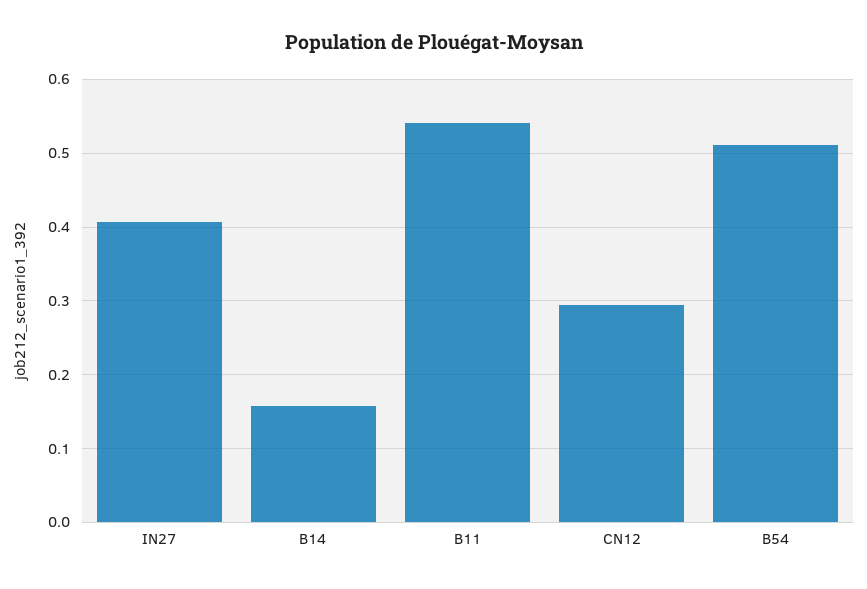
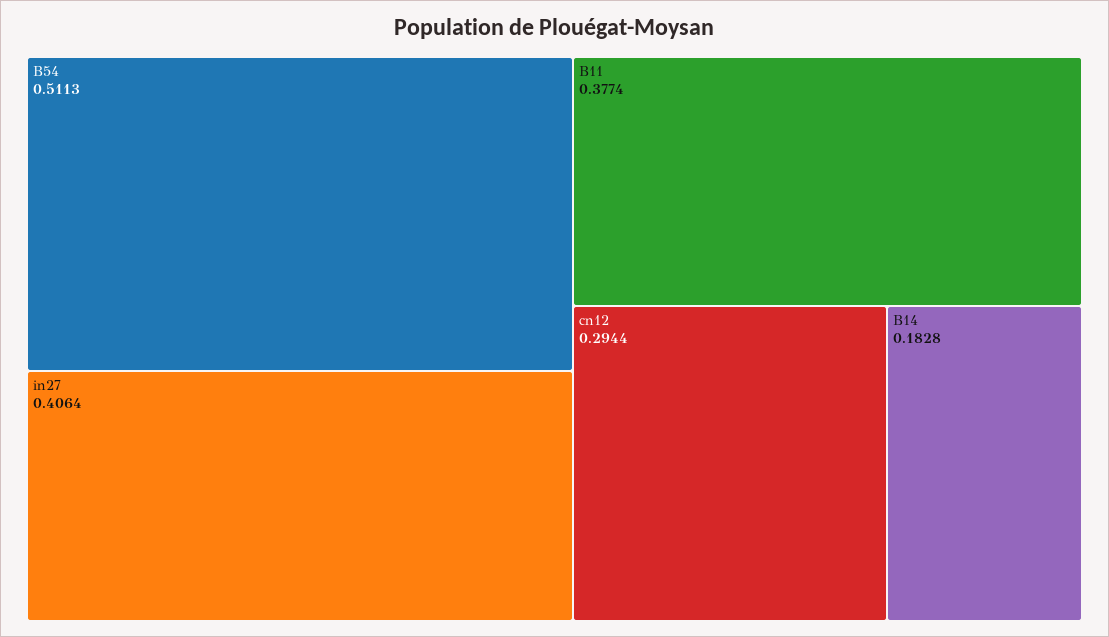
  {
    "IN27": 0.4064,
-   "B14": 0.16,
+   "B14": 0.1828,
-   "B11": 0.54,
+   "B11": 0.3774,
    "CN12": 0.2944,
    "B54": 0.5113
  }

